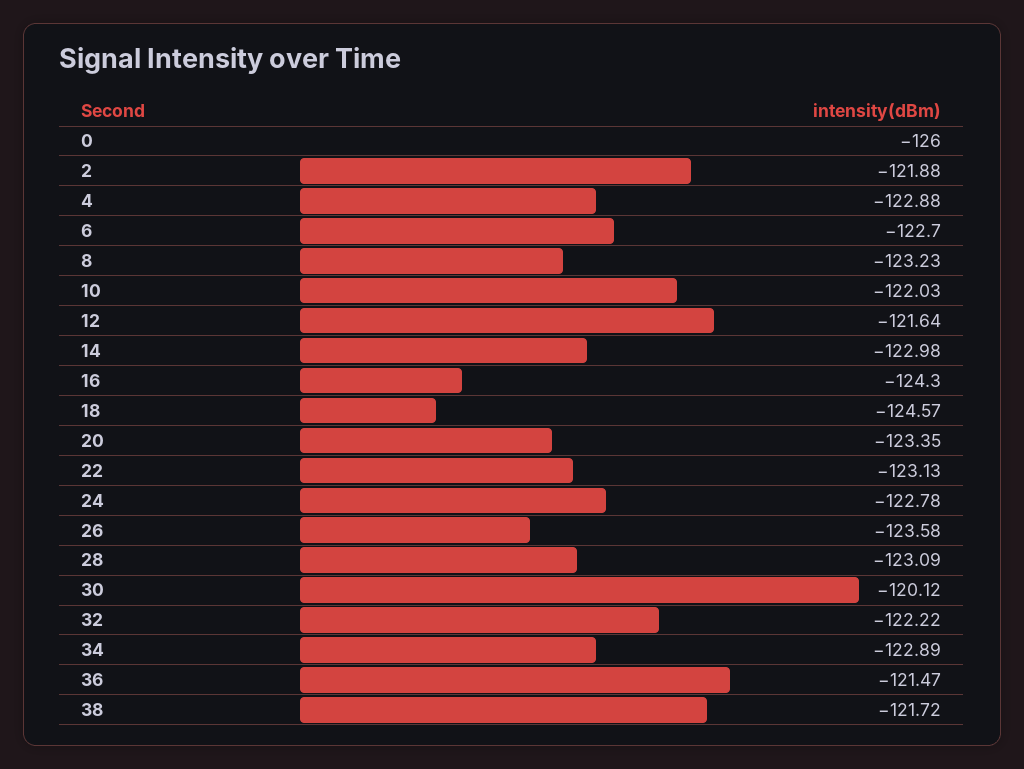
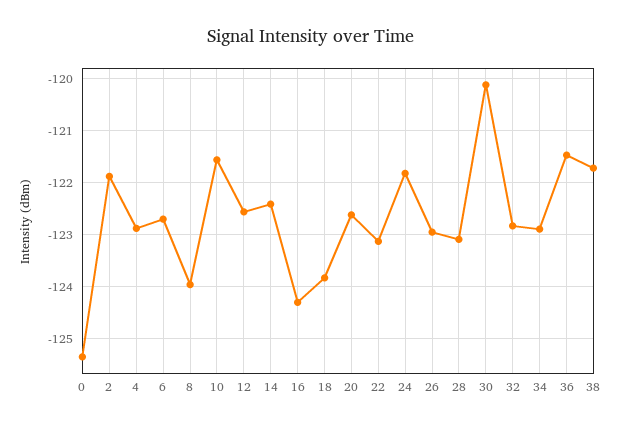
  {
-   "0": -126,
+   "0": -125.4,
    "2": -121.88,
    "4": -122.88,
    "6": -122.7,
-   "8": -123.23,
+   "8": -124,
-   "10": -122.03,
+   "10": -121.6,
-   "12": -121.64,
+   "12": -122.6,
-   "14": -122.98,
+   "14": -122.4,
    "16": -124.3,
-   "18": -124.57,
+   "18": -123.8,
-   "20": -123.35,
+   "20": -122.6,
    "22": -123.13,
-   "24": -122.78,
+   "24": -121.8,
-   "26": -123.58,
+   "26": -123,
    "28": -123.09,
    "30": -120.12,
-   "32": -122.22,
+   "32": -122.8,
    "34": -122.89,
    "36": -121.47,
    "38": -121.72
  }

